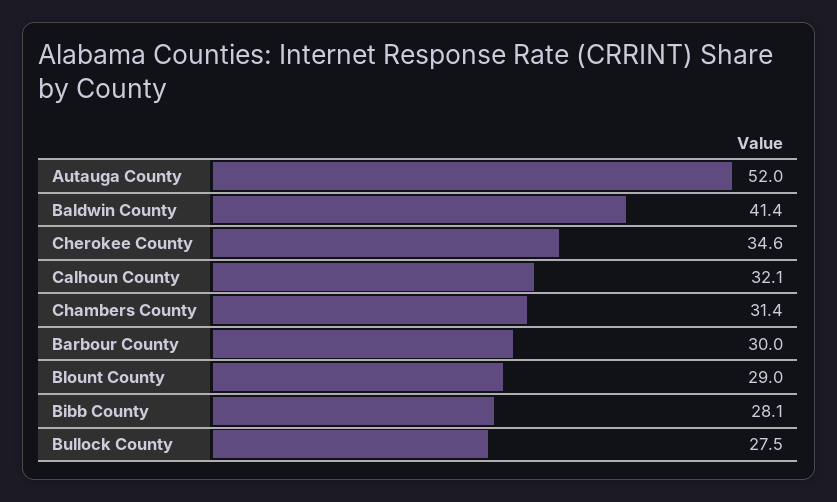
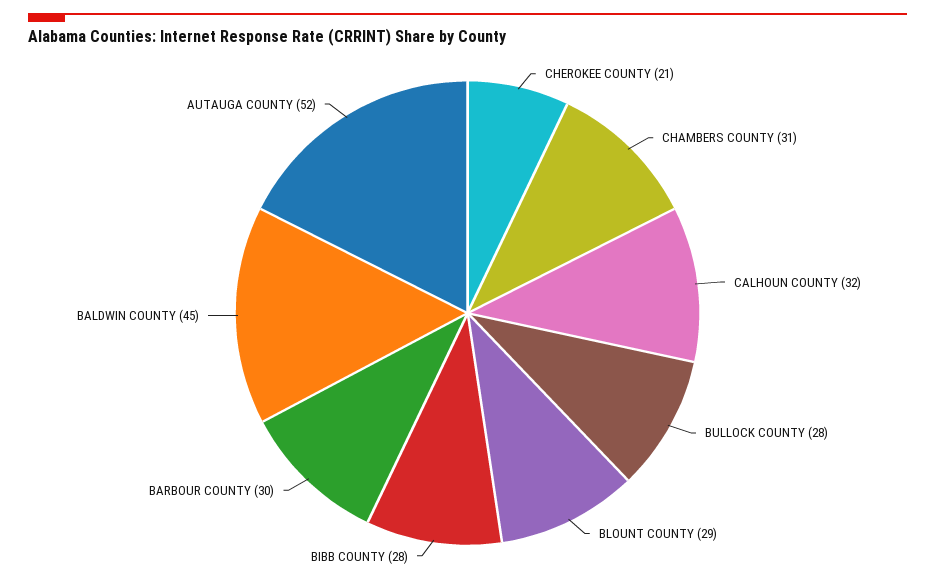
  {
    "Autauga County": 52,
-   "Baldwin County": 41.4,
+   "Baldwin County": 45,
-   "Cherokee County": 34.6,
+   "Cherokee County": 21,
    "Calhoun County": 32.1,
    "Chambers County": 31.4,
    "Barbour County": 30,
    "Blount County": 29,
    "Bibb County": 28.1,
    "Bullock County": 27.5
  }

